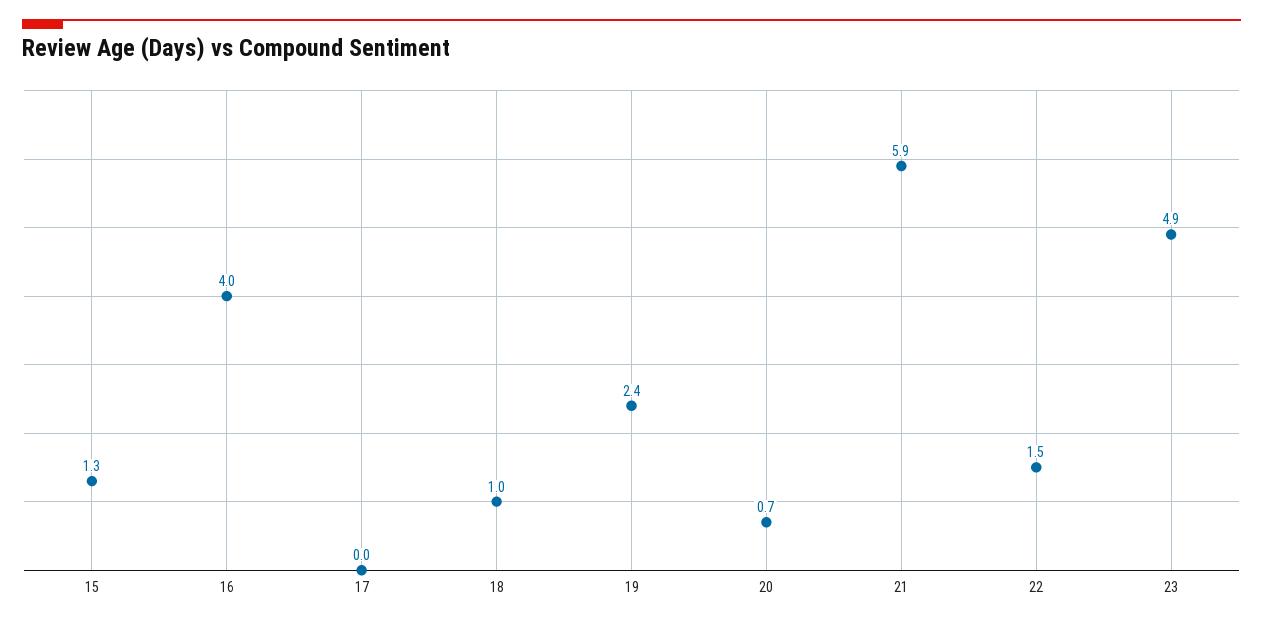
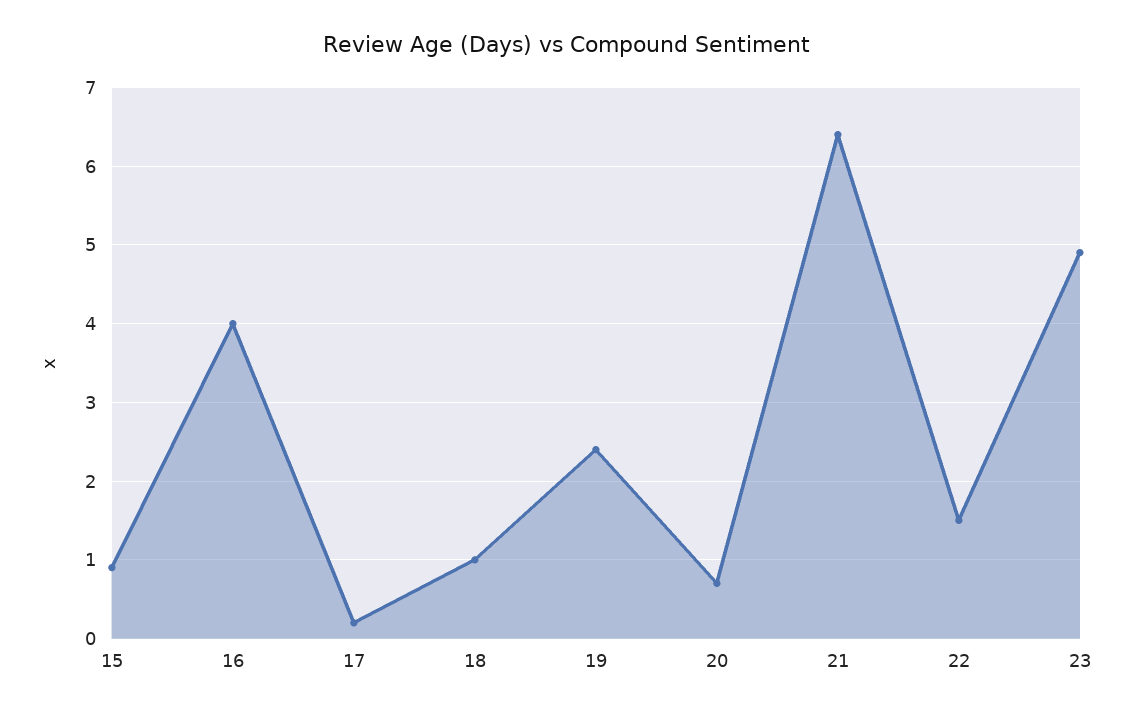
  {
-   "15": 1.3,
+   "15": 0.9,
    "16": 4,
-   "17": 0,
+   "17": 0.2,
    "18": 1,
    "19": 2.4,
    "20": 0.7,
-   "21": 5.9,
+   "21": 6.4,
    "22": 1.5,
    "23": 4.9
  }

